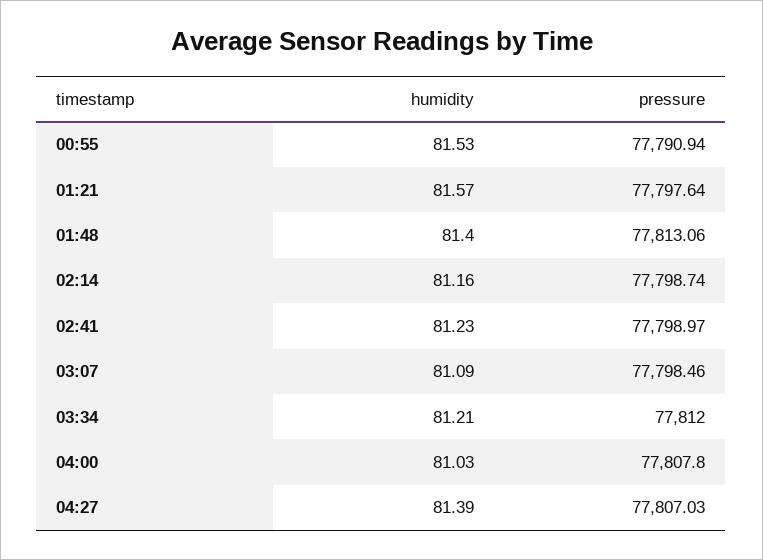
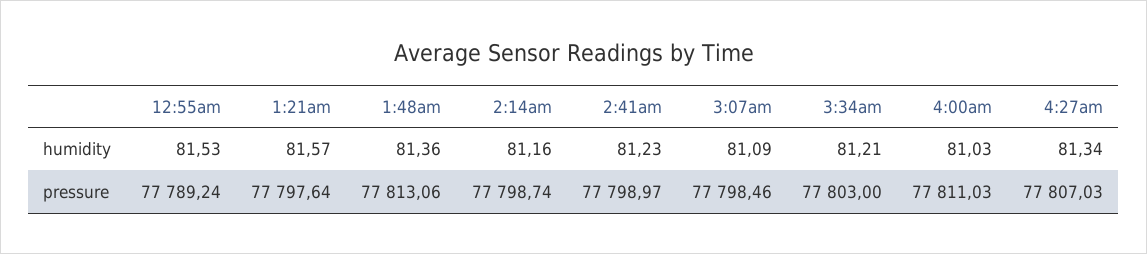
  {
    "humidity": {
      "00:55": 81.53,
      "01:21": 81.57,
-     "01:48": 81.4,
+     "01:48": 81.36,
      "02:14": 81.16,
      "02:41": 81.23,
      "03:07": 81.09,
      "03:34": 81.21,
      "04:00": 81.03,
-     "04:27": 81.39
+     "04:27": 81.34
    },
    "pressure": {
-     "00:55": 77790.94,
+     "00:55": 77789.24,
      "01:21": 77797.64,
      "01:48": 77813.06,
      "02:14": 77798.74,
      "02:41": 77798.97,
      "03:07": 77798.46,
-     "03:34": 77812,
+     "03:34": 77803,
-     "04:00": 77807.8,
+     "04:00": 77811.03,
      "04:27": 77807.03
    }
  }

